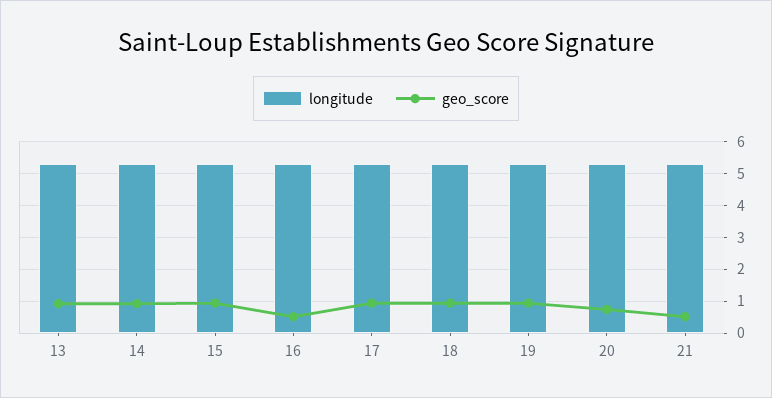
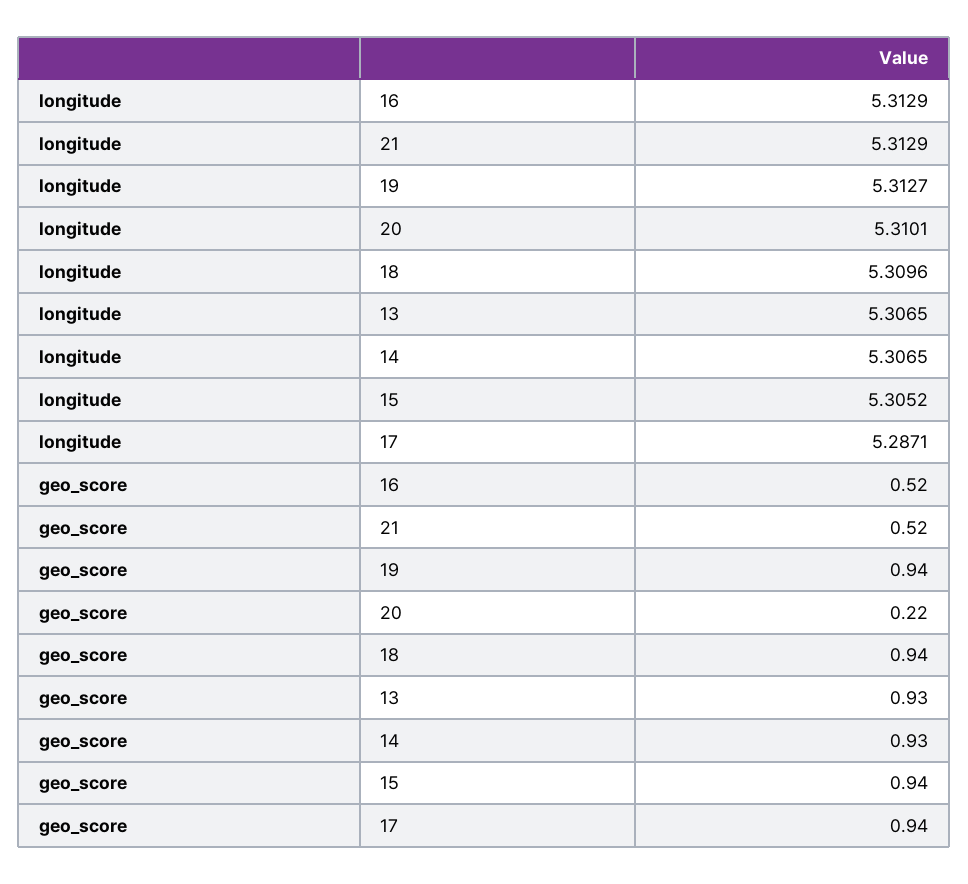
  {
    "longitude": {
      "13": 5.3065,
      "14": 5.3065,
      "15": 5.3052,
      "16": 5.3129,
      "17": 5.2871,
      "18": 5.3096,
      "19": 5.3127,
      "20": 5.3101,
      "21": 5.3129
    },
    "geo_score": {
      "13": 0.93,
      "14": 0.93,
      "15": 0.94,
      "16": 0.52,
      "17": 0.94,
      "18": 0.94,
      "19": 0.94,
-     "20": 0.8,
+     "20": 0.22,
      "21": 0.52
    }
  }

